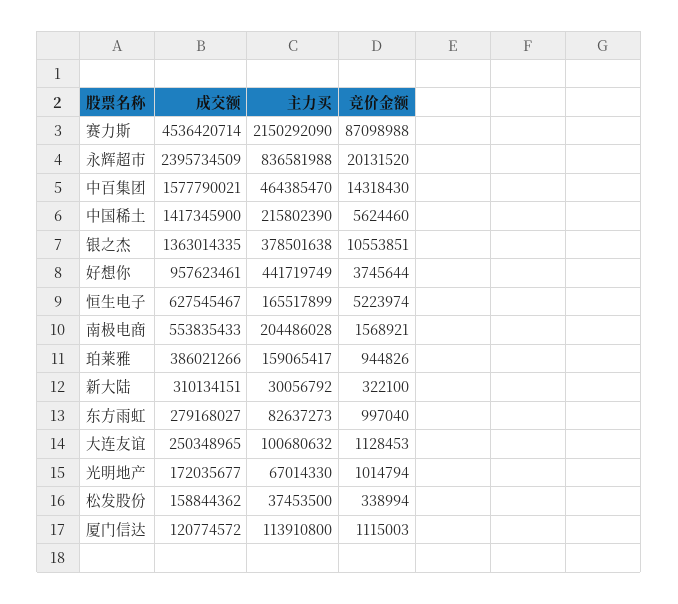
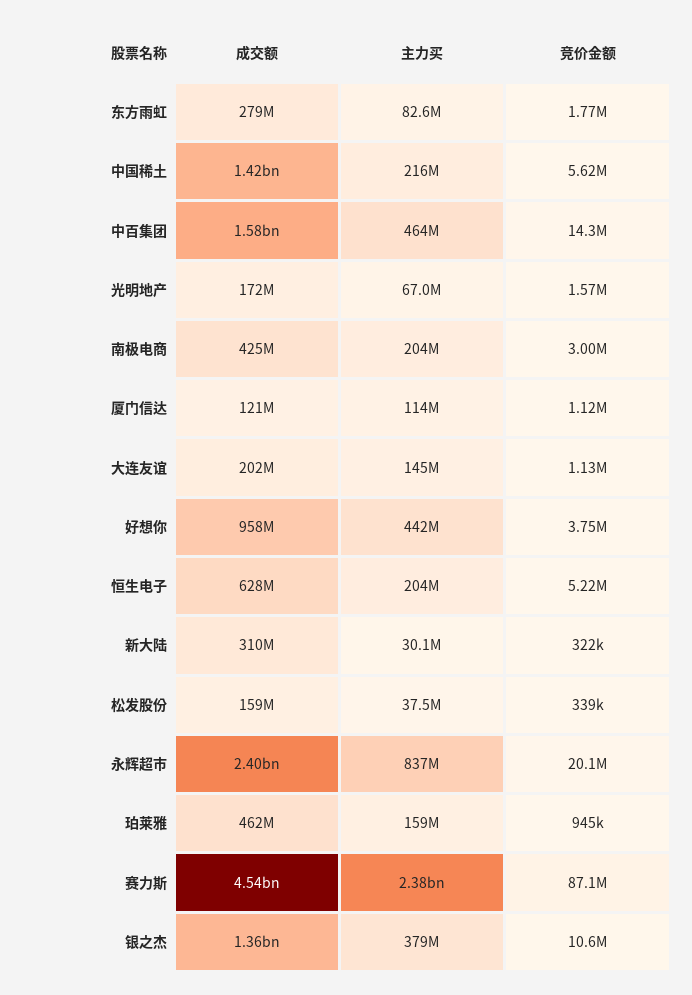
  {
    "成交额": {
      "赛力斯": 4536420714,
      "永辉超市": 2395734509,
      "中百集团": 1577790021,
      "中国稀土": 1417345900,
      "银之杰": 1363014335,
      "好想你": 957623461,
      "恒生电子": 627545467,
-     "南极电商": 553835433,
+     "南极电商": 425000000,
-     "珀莱雅": 386021266,
+     "珀莱雅": 462000000,
      "新大陆": 310134151,
      "东方雨虹": 279168027,
-     "大连友谊": 250348965,
+     "大连友谊": 202000000,
      "光明地产": 172035677,
      "松发股份": 158844362,
      "厦门信达": 120774572
    },
    "主力买": {
-     "赛力斯": 2150292090,
+     "赛力斯": 2380000000,
      "永辉超市": 836581988,
      "中百集团": 464385470,
      "中国稀土": 215802390,
      "银之杰": 378501638,
      "好想你": 441719749,
-     "恒生电子": 165517899,
+     "恒生电子": 204000000,
      "南极电商": 204486028,
      "珀莱雅": 159065417,
      "新大陆": 30056792,
      "东方雨虹": 82637273,
-     "大连友谊": 100680632,
+     "大连友谊": 145000000,
      "光明地产": 67014330,
      "松发股份": 37453500,
      "厦门信达": 113910800
    },
    "竞价金额": {
      "赛力斯": 87098988,
      "永辉超市": 20131520,
      "中百集团": 14318430,
      "中国稀土": 5624460,
      "银之杰": 10553851,
      "好想你": 3745644,
      "恒生电子": 5223974,
-     "南极电商": 1568921,
+     "南极电商": 3000000,
      "珀莱雅": 944826,
      "新大陆": 322100,
-     "东方雨虹": 997040,
+     "东方雨虹": 1770000,
      "大连友谊": 1128453,
-     "光明地产": 1014794,
+     "光明地产": 1570000,
      "松发股份": 338994,
      "厦门信达": 1115003
    }
  }

